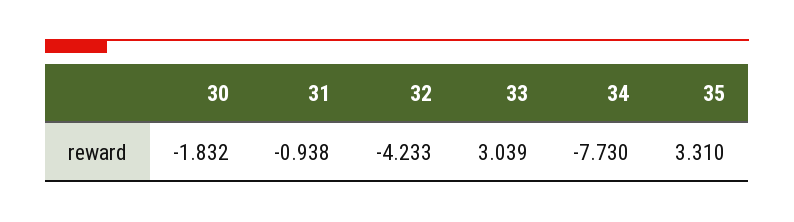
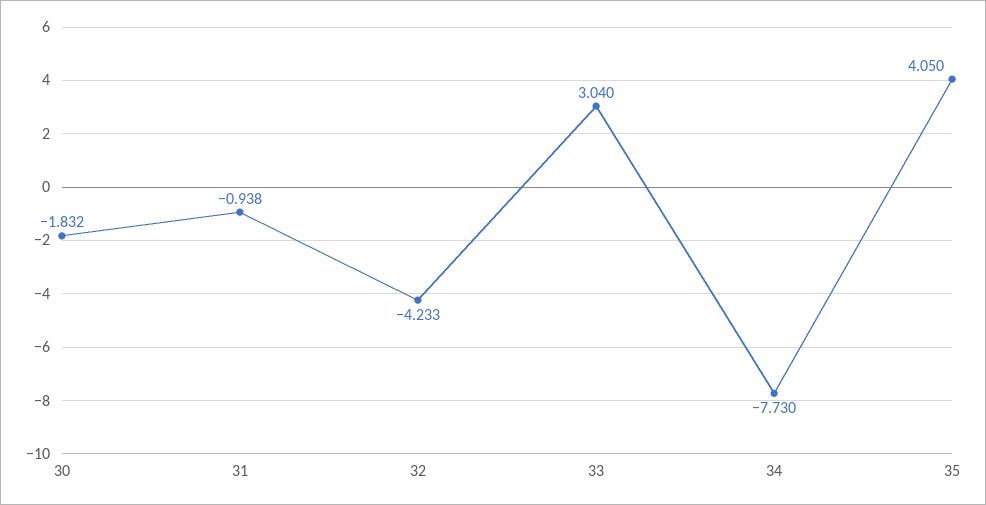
  {
    "30": -1.832,
    "31": -0.938,
    "32": -4.233,
-   "33": 3.039,
+   "33": 3.04,
    "34": -7.73,
-   "35": 3.31
+   "35": 4.05
  }

